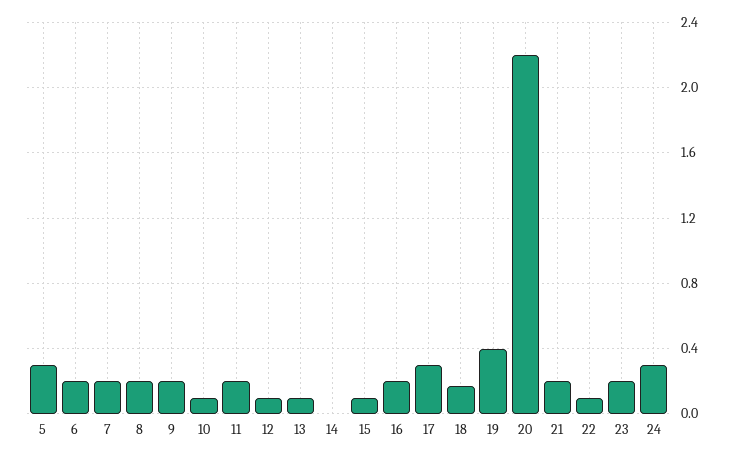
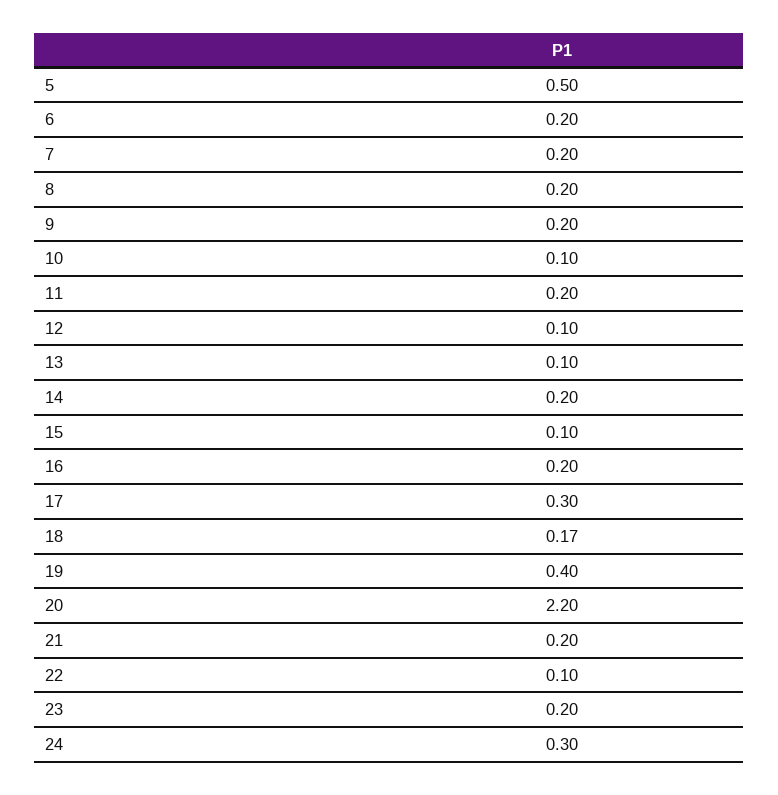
  {
-   "5": 0.3,
+   "5": 0.5,
    "6": 0.2,
    "7": 0.2,
    "8": 0.2,
    "9": 0.2,
    "10": 0.1,
    "11": 0.2,
    "12": 0.1,
    "13": 0.1,
-   "14": 0,
+   "14": 0.2,
    "15": 0.1,
    "16": 0.2,
    "17": 0.3,
    "18": 0.17,
    "19": 0.4,
    "20": 2.2,
    "21": 0.2,
    "22": 0.1,
    "23": 0.2,
    "24": 0.3
  }

